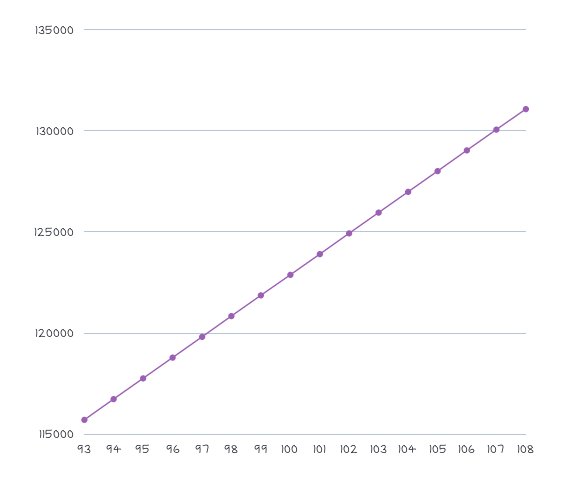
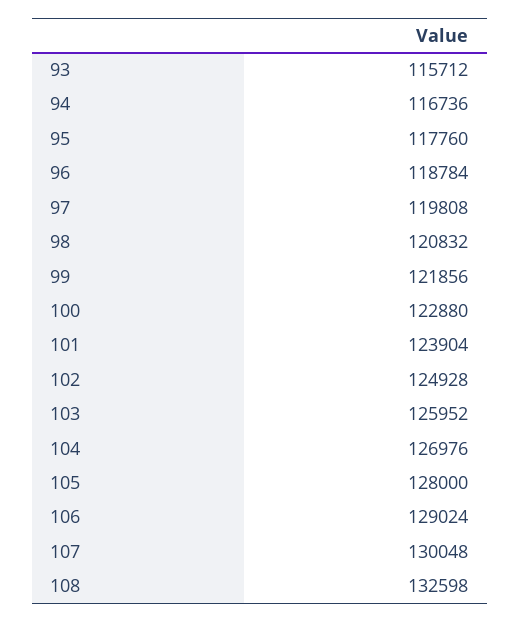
  {
    "93": 115712,
    "94": 116736,
    "95": 117760,
    "96": 118784,
    "97": 119808,
    "98": 120832,
    "99": 121856,
    "100": 122880,
    "101": 123904,
    "102": 124928,
    "103": 125952,
    "104": 126976,
    "105": 128000,
    "106": 129024,
    "107": 130048,
-   "108": 131000
+   "108": 132598
  }

